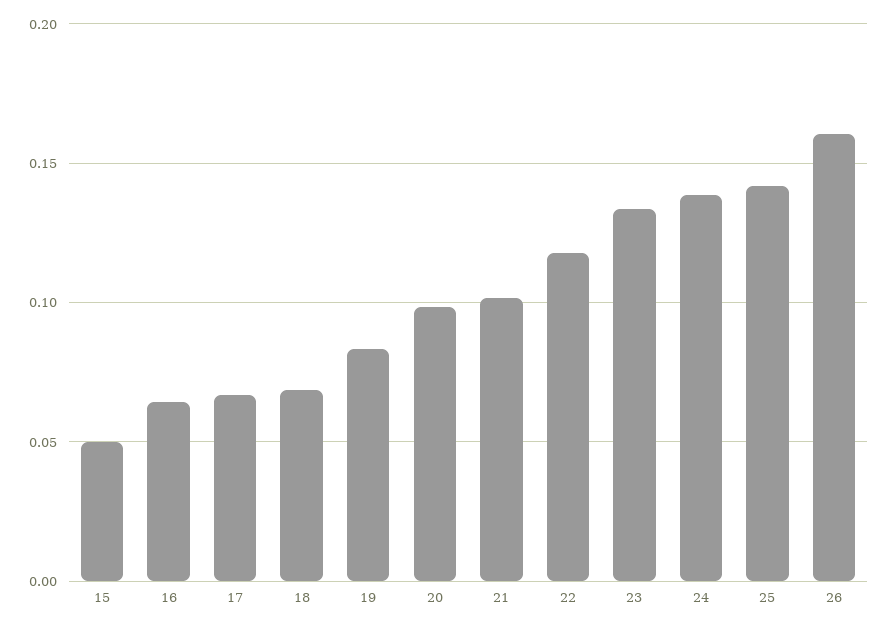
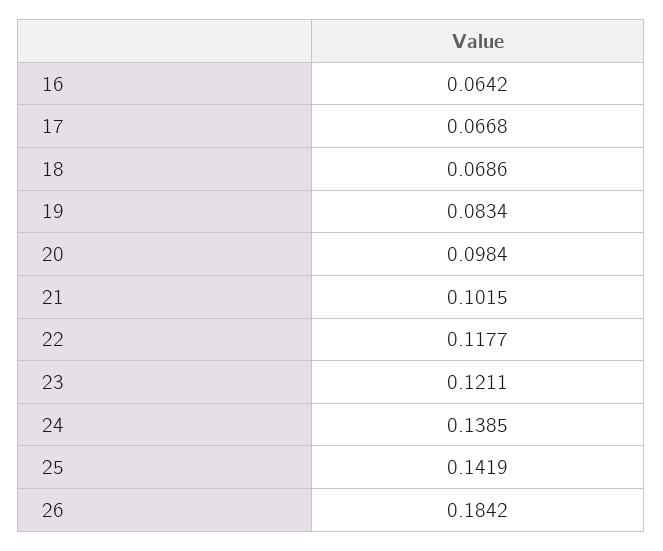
  {
-   "15": 0.05,
    "16": 0.0642,
    "17": 0.0668,
    "18": 0.0686,
    "19": 0.0834,
    "20": 0.0984,
    "21": 0.1015,
    "22": 0.1177,
-   "23": 0.135,
+   "23": 0.1211,
    "24": 0.1385,
    "25": 0.1419,
-   "26": 0.16
+   "26": 0.1842
  }

